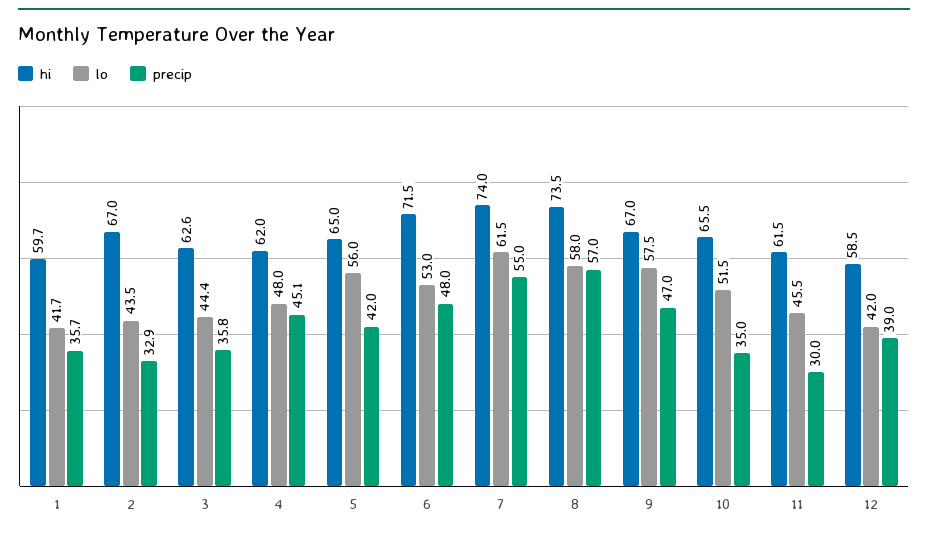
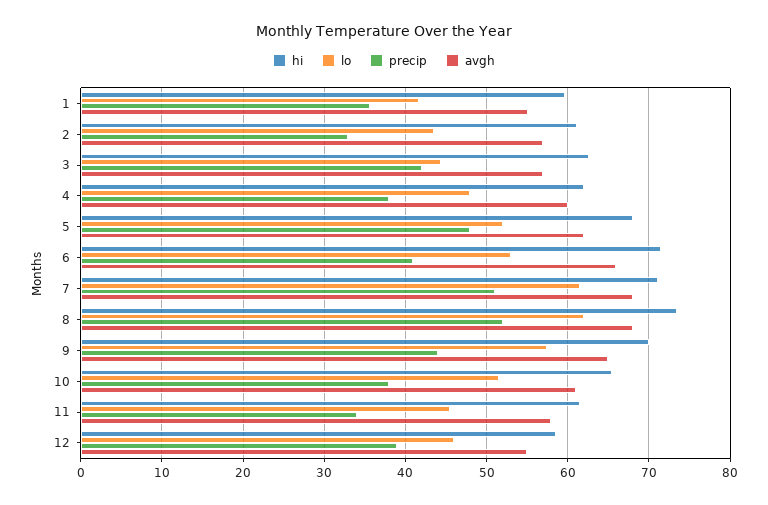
  {
    "hi": {
      "1": 59.7,
-     "2": 67,
+     "2": 61,
      "3": 62.6,
      "4": 62,
-     "5": 65,
+     "5": 68,
      "6": 71.5,
-     "7": 74,
+     "7": 71,
      "8": 73.5,
-     "9": 67,
+     "9": 70,
      "10": 65.5,
      "11": 61.5,
      "12": 58.5
    },
    "lo": {
      "1": 41.7,
      "2": 43.5,
      "3": 44.4,
      "4": 48,
-     "5": 56,
+     "5": 52,
      "6": 53,
      "7": 61.5,
-     "8": 58,
+     "8": 62,
      "9": 57.5,
      "10": 51.5,
      "11": 45.5,
-     "12": 42
+     "12": 46
    },
    "precip": {
      "1": 35.7,
      "2": 32.9,
-     "3": 35.8,
+     "3": 42,
-     "4": 45.1,
+     "4": 38,
-     "5": 42,
+     "5": 48,
-     "6": 48,
+     "6": 41,
-     "7": 55,
+     "7": 51,
-     "8": 57,
+     "8": 52,
-     "9": 47,
+     "9": 44,
-     "10": 35,
+     "10": 38,
-     "11": 30,
+     "11": 34,
      "12": 39
-   }
+   },
+   "avgh": {
+     "1": 55,
+     "2": 57,
+     "3": 57,
+     "4": 60,
+     "5": 62,
+     "6": 66,
+     "7": 68,
+     "8": 68,
+     "9": 65,
+     "10": 61,
+     "11": 58,
+     "12": 55
+   }
  }

